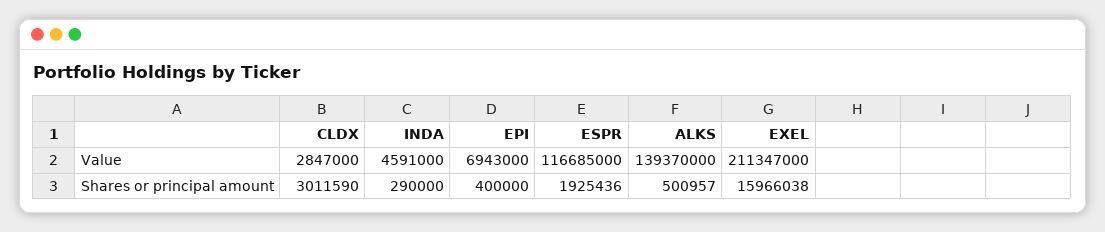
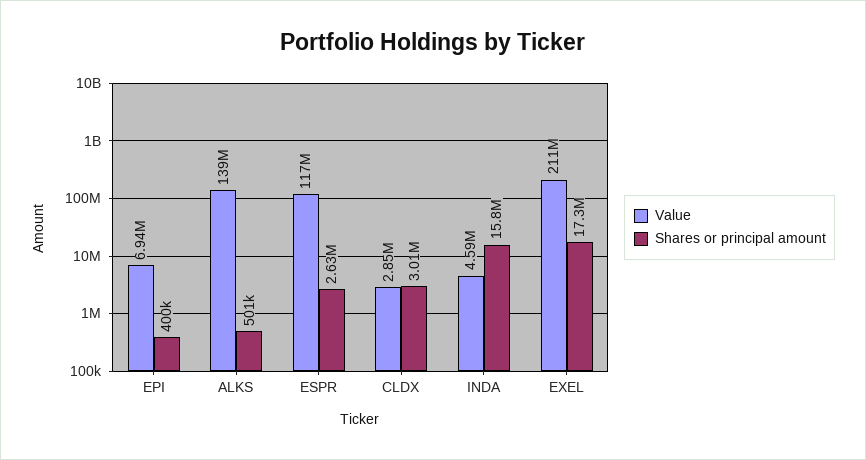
  {
    "Value": {
      "CLDX": 2847000,
      "INDA": 4591000,
      "EPI": 6943000,
      "ESPR": 116685000,
      "ALKS": 139370000,
      "EXEL": 211347000
    },
    "Shares or principal amount": {
      "CLDX": 3011590,
-     "INDA": 290000,
+     "INDA": 15800000,
      "EPI": 400000,
-     "ESPR": 1925436,
+     "ESPR": 2630000,
      "ALKS": 500957,
-     "EXEL": 15966038
+     "EXEL": 17300000
    }
  }

